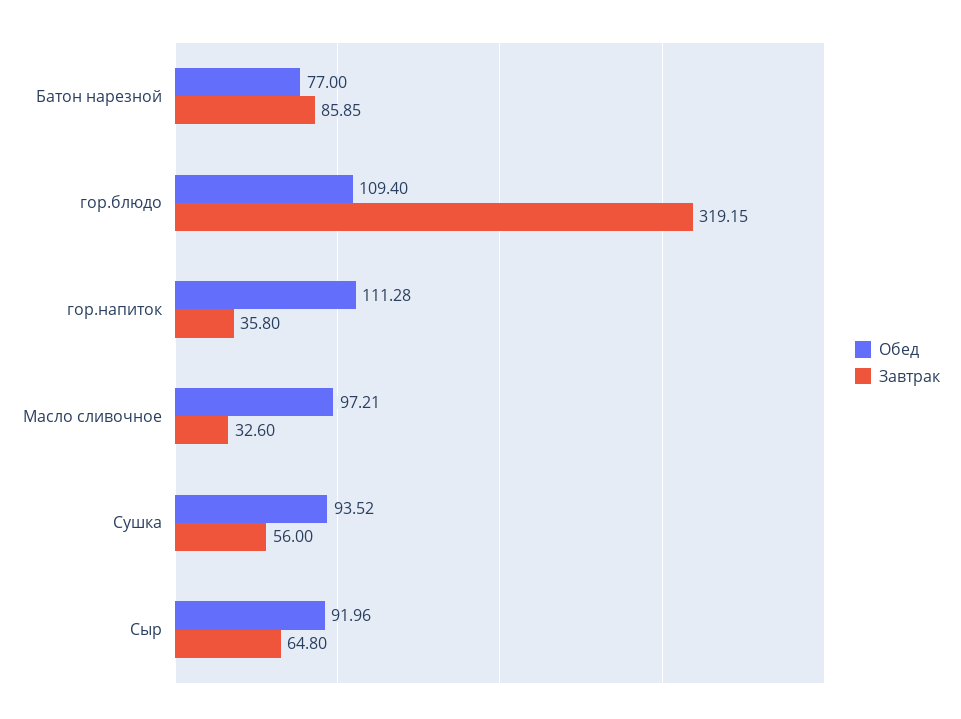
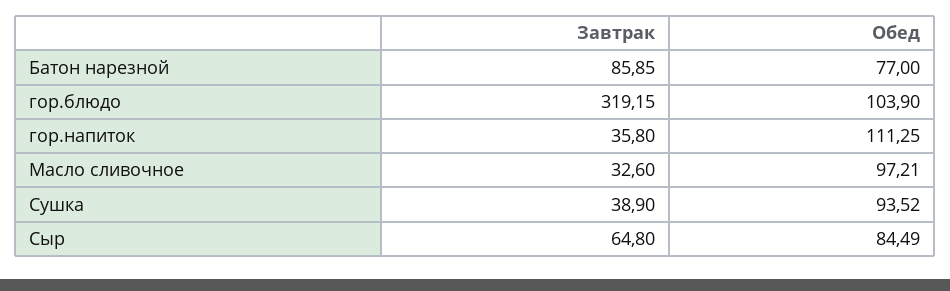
  {
    "Обед": {
      "Батон нарезной": 77,
-     "гор.блюдо": 109.4,
+     "гор.блюдо": 103.9,
-     "гор.напиток": 111.28,
+     "гор.напиток": 111.25,
      "Масло сливочное": 97.21,
      "Сушка": 93.52,
-     "Сыр": 91.96
+     "Сыр": 84.49
    },
    "Завтрак": {
      "Батон нарезной": 85.85,
      "гор.блюдо": 319.15,
      "гор.напиток": 35.8,
      "Масло сливочное": 32.6,
-     "Сушка": 56,
+     "Сушка": 38.9,
      "Сыр": 64.8
    }
  }

